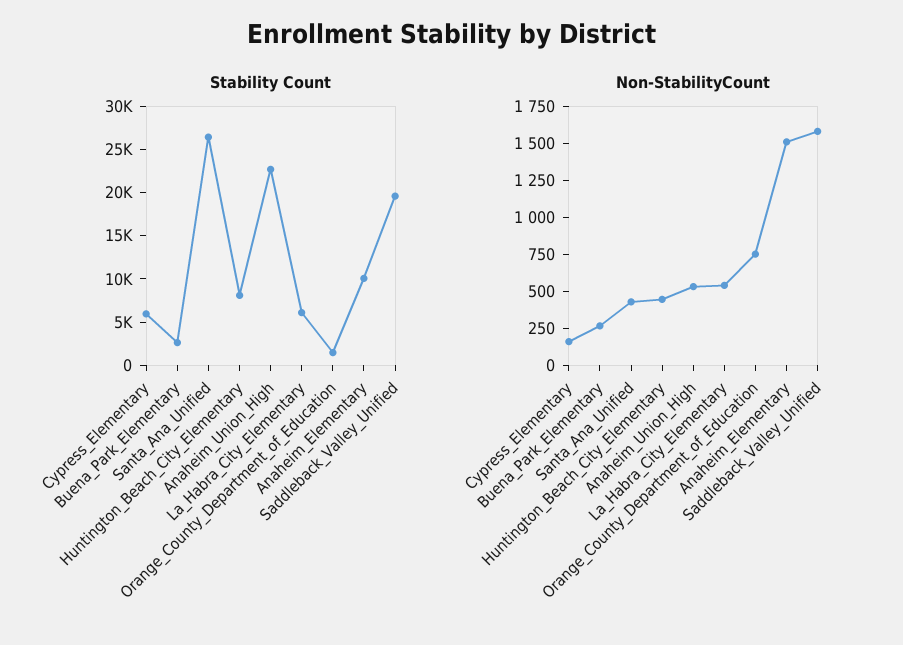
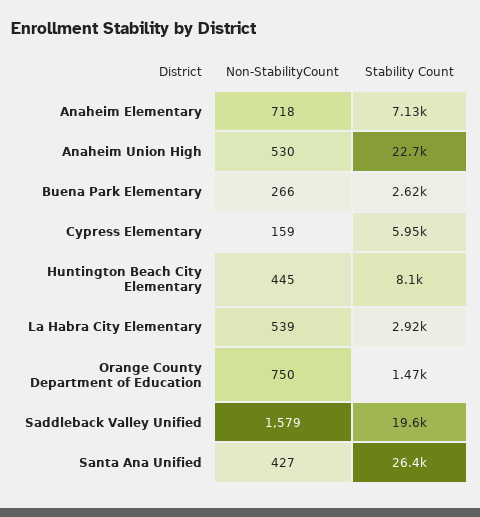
  {
    "Stability Count": {
      "Cypress_Elementary": 5950,
      "Buena_Park_Elementary": 2620,
      "Santa_Ana_Unified": 26400,
      "Huntington_Beach_City_Elementary": 8100,
      "Anaheim_Union_High": 22700,
-     "La_Habra_City_Elementary": 6000,
+     "La_Habra_City_Elementary": 2920,
      "Orange_County_Department_of_Education": 1470,
-     "Anaheim_Elementary": 10000,
+     "Anaheim_Elementary": 7130,
      "Saddleback_Valley_Unified": 19600
    },
    "Non-StabilityCount": {
      "Cypress_Elementary": 159,
      "Buena_Park_Elementary": 266,
      "Santa_Ana_Unified": 427,
      "Huntington_Beach_City_Elementary": 445,
      "Anaheim_Union_High": 530,
      "La_Habra_City_Elementary": 539,
      "Orange_County_Department_of_Education": 750,
-     "Anaheim_Elementary": 1500,
+     "Anaheim_Elementary": 718,
      "Saddleback_Valley_Unified": 1579
    }
  }

